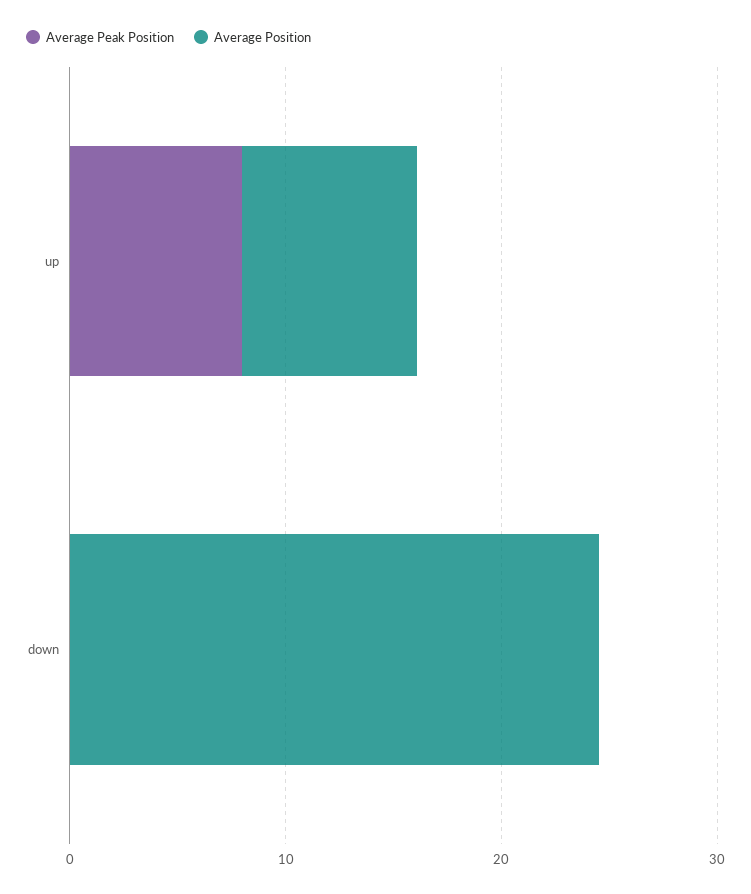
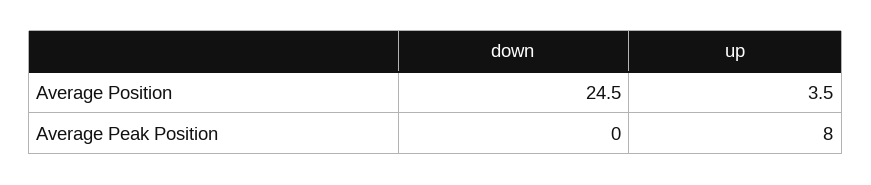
  {
    "Average Peak Position": {
      "up": 8,
      "down": 0
    },
    "Average Position": {
-     "up": 8,
+     "up": 3.5,
      "down": 24.5
    }
  }

